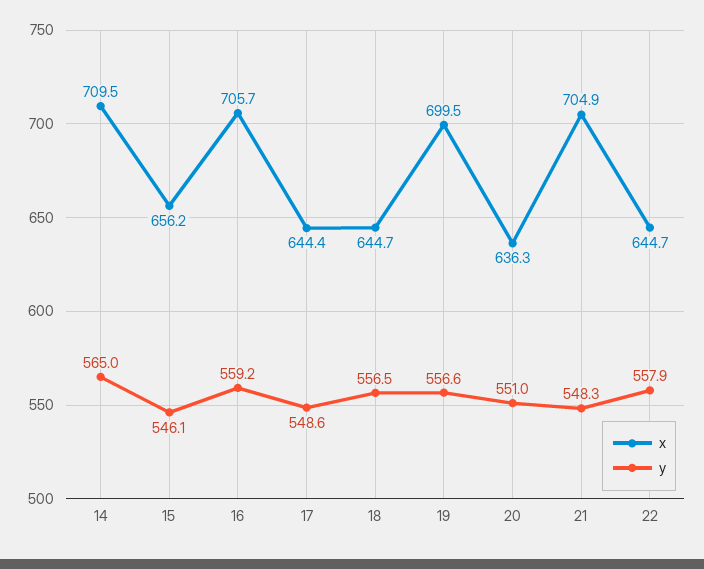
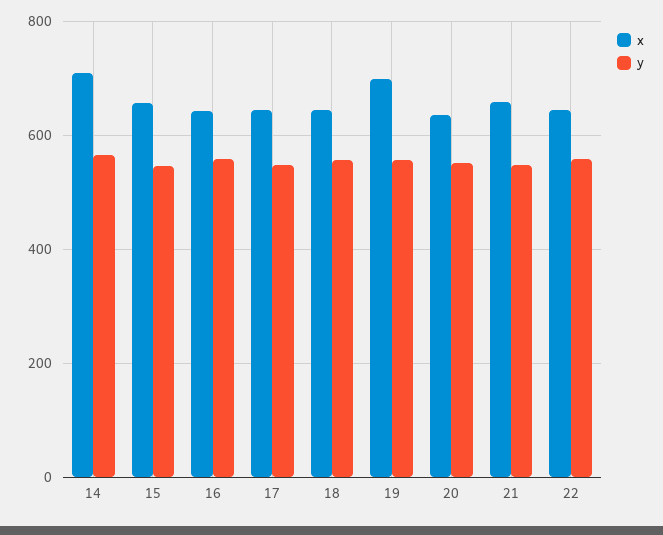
  {
    "x": {
      "14": 709.5,
      "15": 656.2,
-     "16": 705.7,
+     "16": 640,
      "17": 644.4,
      "18": 644.7,
      "19": 699.5,
      "20": 636.3,
-     "21": 704.9,
+     "21": 660,
      "22": 644.7
    },
    "y": {
      "14": 565,
      "15": 546.1,
      "16": 559.2,
      "17": 548.6,
      "18": 556.5,
      "19": 556.6,
      "20": 551,
      "21": 548.3,
      "22": 557.9
    }
  }

